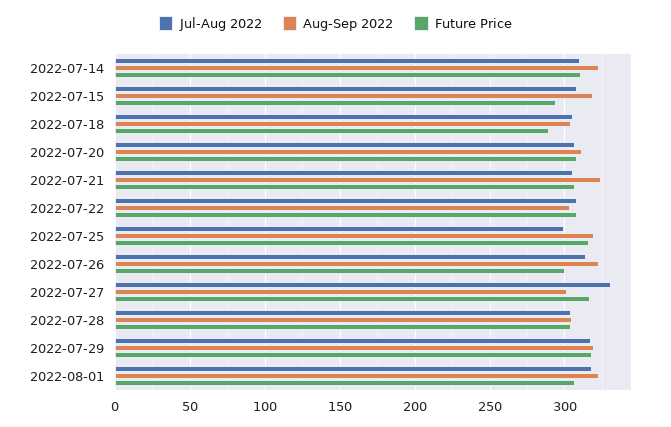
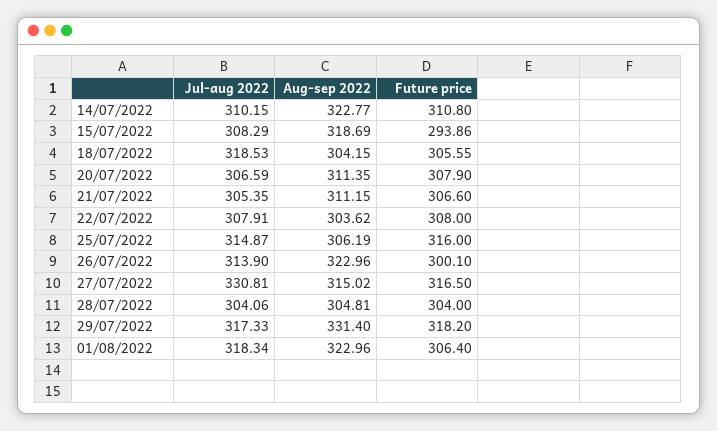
  {
    "Jul-Aug 2022": {
      "2022-07-14": 310.15,
      "2022-07-15": 308.29,
-     "2022-07-18": 305,
+     "2022-07-18": 318.53,
      "2022-07-20": 306.59,
      "2022-07-21": 305.35,
      "2022-07-22": 307.91,
-     "2022-07-25": 300,
+     "2022-07-25": 314.87,
      "2022-07-26": 313.9,
      "2022-07-27": 330.81,
      "2022-07-28": 304.06,
      "2022-07-29": 317.33,
      "2022-08-01": 318.34
    },
    "Aug-Sep 2022": {
      "2022-07-14": 322.77,
      "2022-07-15": 318.69,
      "2022-07-18": 304.15,
      "2022-07-20": 311.35,
-     "2022-07-21": 325,
+     "2022-07-21": 311.15,
      "2022-07-22": 303.62,
-     "2022-07-25": 320,
+     "2022-07-25": 306.19,
      "2022-07-26": 322.96,
-     "2022-07-27": 300,
+     "2022-07-27": 315.02,
      "2022-07-28": 304.81,
-     "2022-07-29": 320,
+     "2022-07-29": 331.4,
      "2022-08-01": 322.96
    },
    "Future Price": {
      "2022-07-14": 310.8,
      "2022-07-15": 293.86,
-     "2022-07-18": 290,
+     "2022-07-18": 305.55,
      "2022-07-20": 307.9,
      "2022-07-21": 306.6,
      "2022-07-22": 308,
      "2022-07-25": 316,
      "2022-07-26": 300.1,
      "2022-07-27": 316.5,
      "2022-07-28": 304,
      "2022-07-29": 318.2,
      "2022-08-01": 306.4
    }
  }

